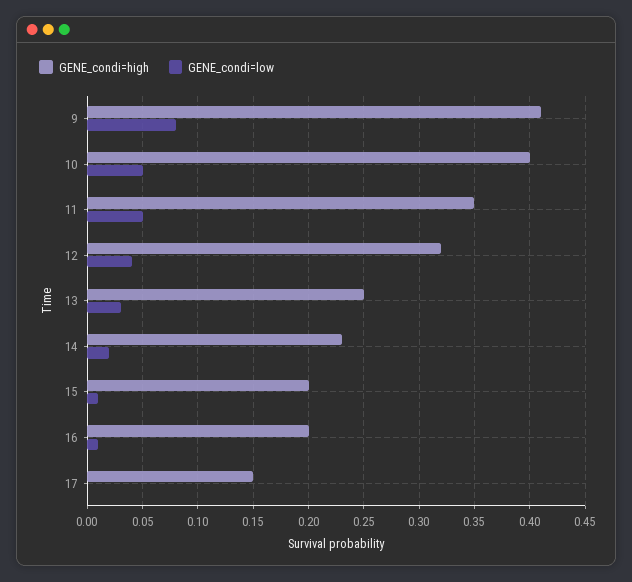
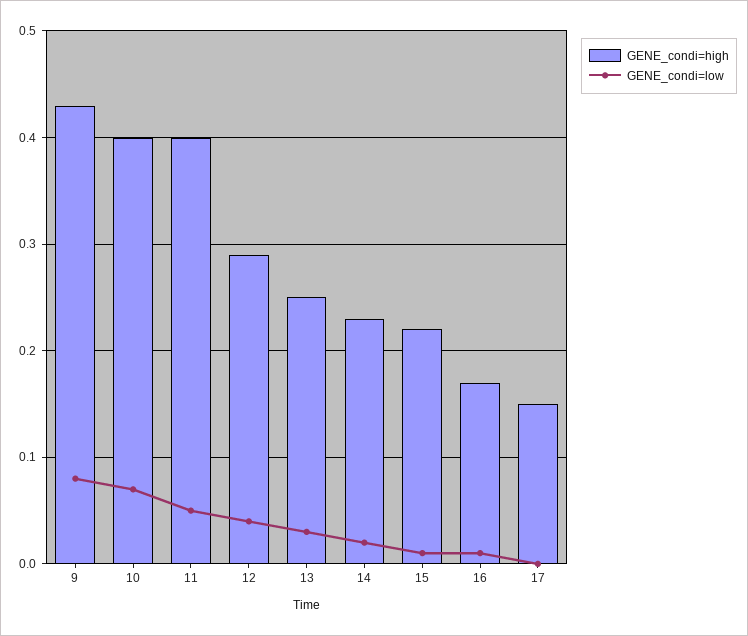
  {
    "GENE_condi=high": {
-     "9": 0.41,
+     "9": 0.43,
      "10": 0.4,
-     "11": 0.35,
+     "11": 0.4,
-     "12": 0.32,
+     "12": 0.29,
      "13": 0.25,
      "14": 0.23,
-     "15": 0.2,
+     "15": 0.22,
-     "16": 0.2,
+     "16": 0.17,
      "17": 0.15
    },
    "GENE_condi=low": {
      "9": 0.08,
-     "10": 0.05,
+     "10": 0.07,
      "11": 0.05,
      "12": 0.04,
      "13": 0.03,
      "14": 0.02,
      "15": 0.01,
      "16": 0.01,
      "17": 0
    }
  }

